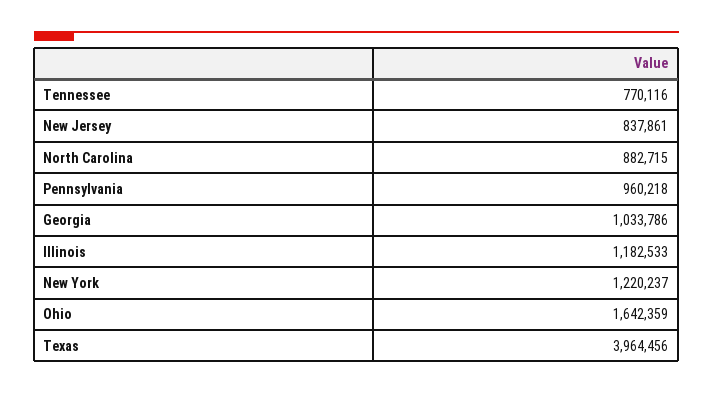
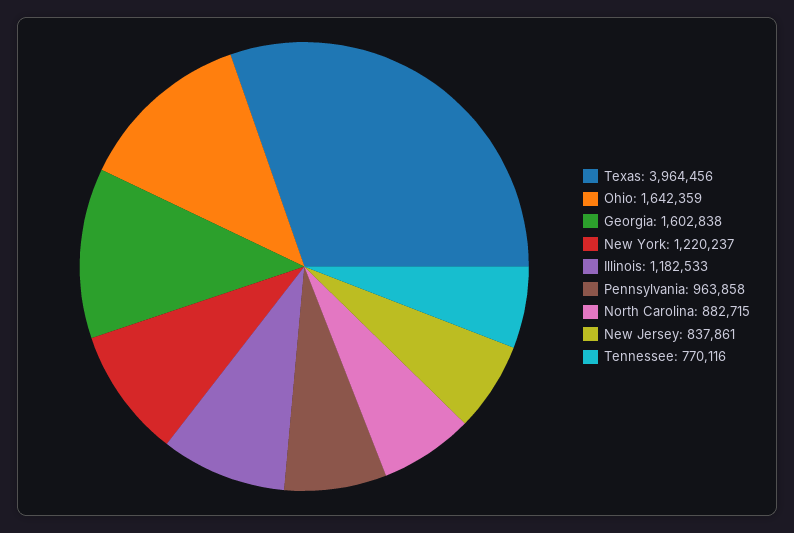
  {
    "Tennessee": 770116,
    "New Jersey": 837861,
    "North Carolina": 882715,
-   "Pennsylvania": 960218,
+   "Pennsylvania": 963858,
-   "Georgia": 1033786,
+   "Georgia": 1602838,
    "Illinois": 1182533,
    "New York": 1220237,
    "Ohio": 1642359,
    "Texas": 3964456
  }

